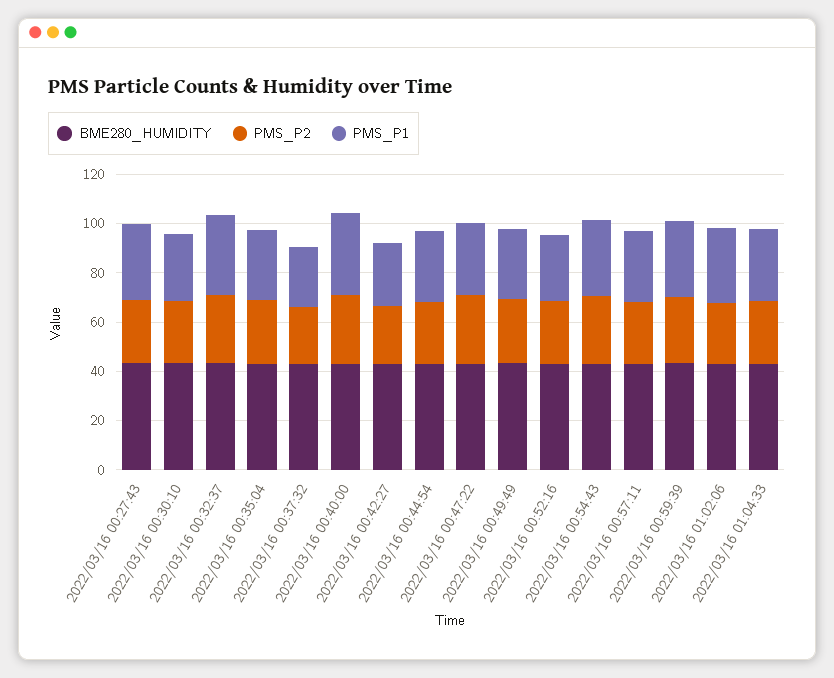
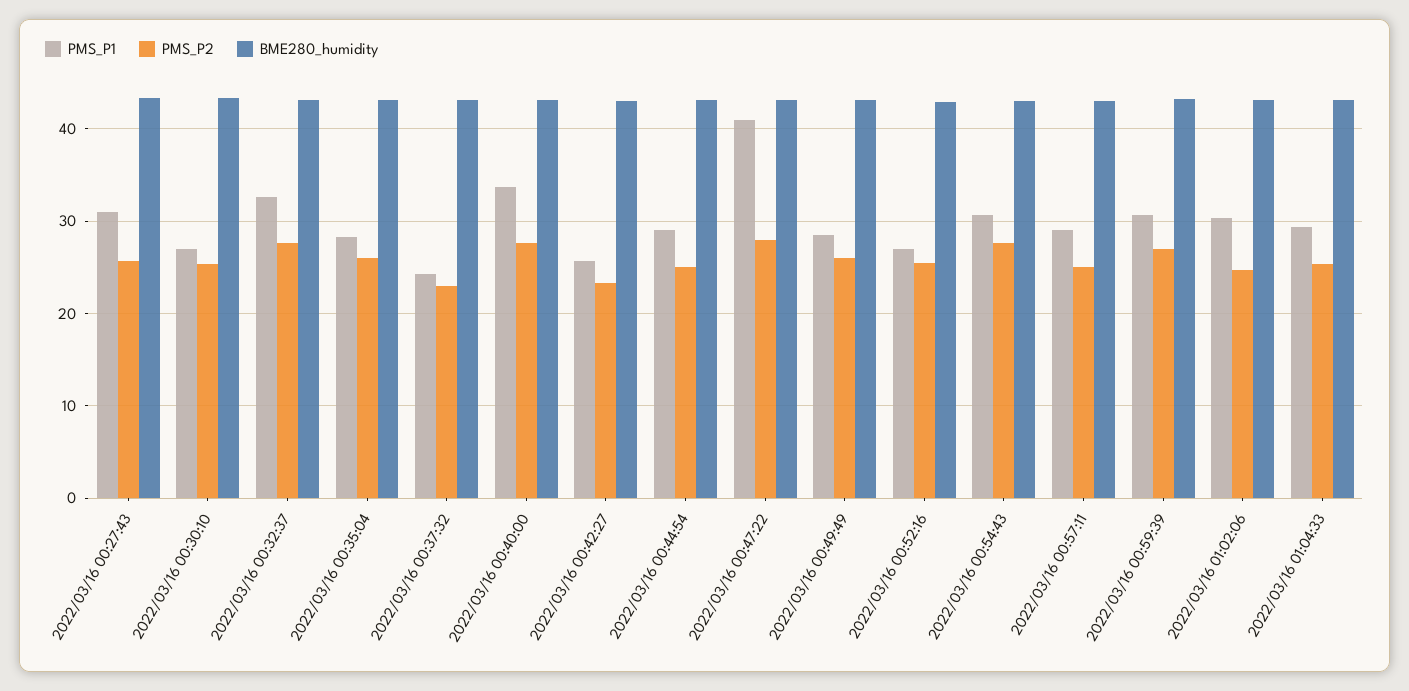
  {
    "BME280_HUMIDITY": {
      "2022/03/16 00:27:43": 43,
      "2022/03/16 00:30:10": 43,
      "2022/03/16 00:32:37": 43,
      "2022/03/16 00:35:04": 43,
      "2022/03/16 00:37:32": 43,
      "2022/03/16 00:40:00": 43,
      "2022/03/16 00:42:27": 43,
      "2022/03/16 00:44:54": 43,
      "2022/03/16 00:47:22": 43,
      "2022/03/16 00:49:49": 43,
      "2022/03/16 00:52:16": 43,
      "2022/03/16 00:54:43": 43,
      "2022/03/16 00:57:11": 43,
      "2022/03/16 00:59:39": 43,
      "2022/03/16 01:02:06": 43,
      "2022/03/16 01:04:33": 43
    },
    "PMS_P2": {
      "2022/03/16 00:27:43": 26,
      "2022/03/16 00:30:10": 25,
      "2022/03/16 00:32:37": 28,
      "2022/03/16 00:35:04": 26,
      "2022/03/16 00:37:32": 23,
      "2022/03/16 00:40:00": 28,
      "2022/03/16 00:42:27": 23,
      "2022/03/16 00:44:54": 25,
      "2022/03/16 00:47:22": 28,
      "2022/03/16 00:49:49": 26,
      "2022/03/16 00:52:16": 26,
      "2022/03/16 00:54:43": 28,
      "2022/03/16 00:57:11": 25,
      "2022/03/16 00:59:39": 27,
      "2022/03/16 01:02:06": 25,
      "2022/03/16 01:04:33": 25
    },
    "PMS_P1": {
      "2022/03/16 00:27:43": 31,
      "2022/03/16 00:30:10": 27,
      "2022/03/16 00:32:37": 33,
      "2022/03/16 00:35:04": 28,
      "2022/03/16 00:37:32": 24,
      "2022/03/16 00:40:00": 34,
      "2022/03/16 00:42:27": 26,
      "2022/03/16 00:44:54": 29,
-     "2022/03/16 00:47:22": 30,
+     "2022/03/16 00:47:22": 41,
      "2022/03/16 00:49:49": 29,
      "2022/03/16 00:52:16": 27,
      "2022/03/16 00:54:43": 31,
      "2022/03/16 00:57:11": 29,
      "2022/03/16 00:59:39": 31,
      "2022/03/16 01:02:06": 30,
      "2022/03/16 01:04:33": 29
    }
  }

